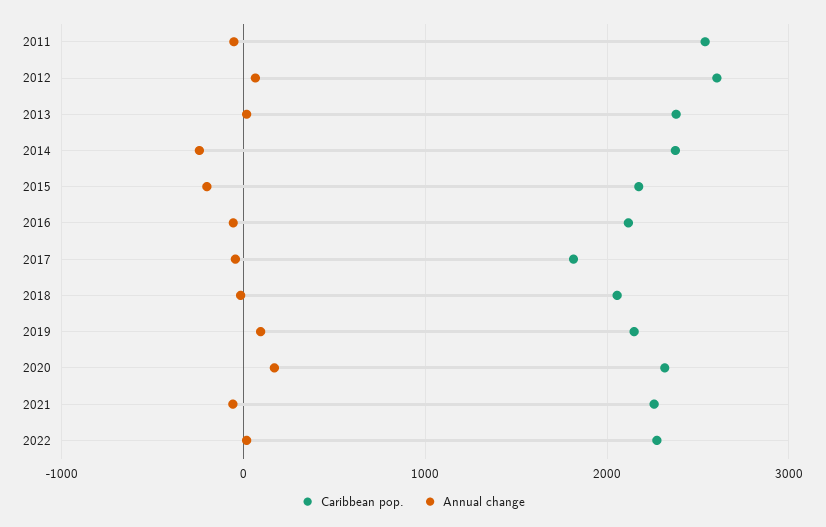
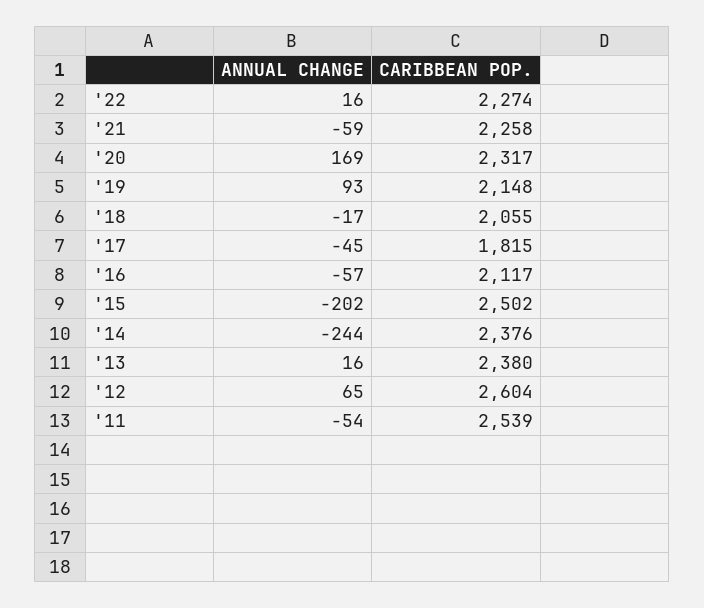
  {
    "Caribbean pop.": {
      "2011": 2539,
      "2012": 2604,
      "2013": 2380,
      "2014": 2376,
-     "2015": 2200,
+     "2015": 2502,
      "2016": 2117,
      "2017": 1815,
      "2018": 2055,
      "2019": 2148,
      "2020": 2317,
      "2021": 2258,
      "2022": 2274
    },
    "Annual change": {
      "2011": -54,
      "2012": 65,
      "2013": 16,
      "2014": -244,
      "2015": -202,
      "2016": -57,
      "2017": -45,
      "2018": -17,
      "2019": 93,
      "2020": 169,
      "2021": -59,
      "2022": 16
    }
  }

